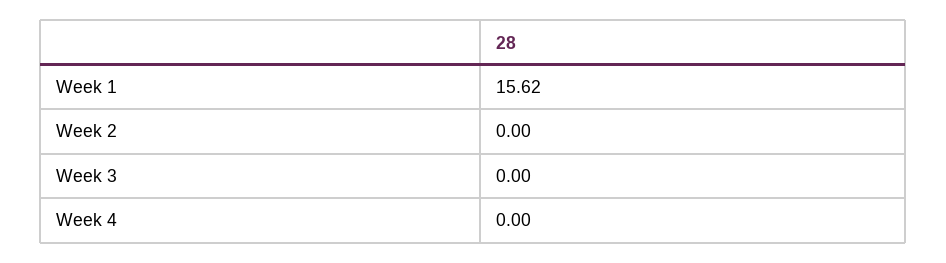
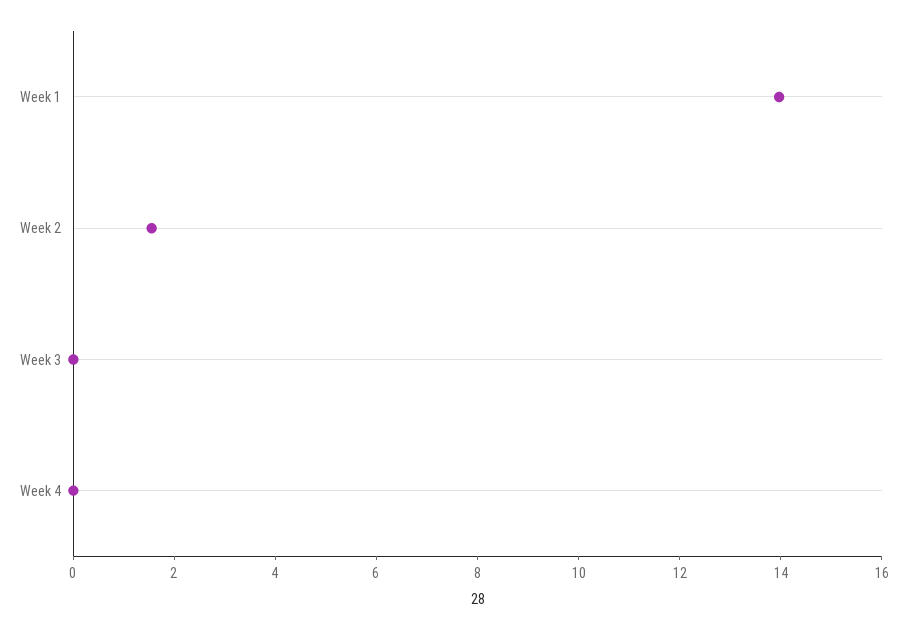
  {
-   "Week 1": 15.62,
+   "Week 1": 14,
-   "Week 2": 0,
+   "Week 2": 1.5,
    "Week 3": 0,
    "Week 4": 0
  }

